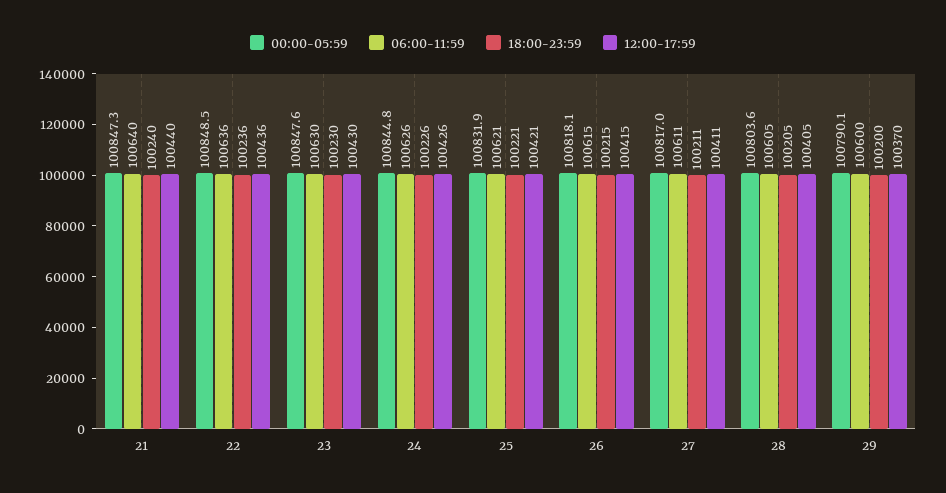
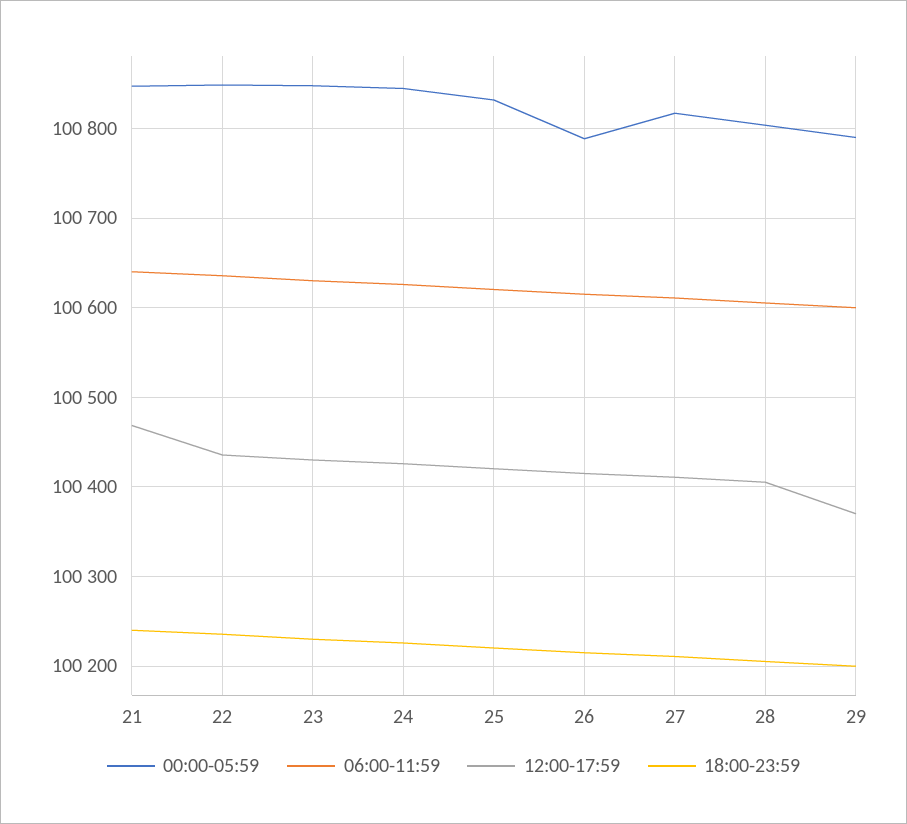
  {
    "00:00-05:59": {
      "21": 100847.3,
      "22": 100848.5,
      "23": 100847.6,
      "24": 100844.8,
      "25": 100831.9,
-     "26": 100818.1,
+     "26": 100790,
      "27": 100817,
      "28": 100803.6,
      "29": 100790.1
    },
    "06:00-11:59": {
      "21": 100640,
      "22": 100636,
      "23": 100630,
      "24": 100626,
      "25": 100621,
      "26": 100615,
      "27": 100611,
      "28": 100605,
      "29": 100600
    },
    "18:00-23:59": {
      "21": 100240,
      "22": 100236,
      "23": 100230,
      "24": 100226,
      "25": 100221,
      "26": 100215,
      "27": 100211,
      "28": 100205,
      "29": 100200
    },
    "12:00-17:59": {
-     "21": 100440,
+     "21": 100470,
      "22": 100436,
      "23": 100430,
      "24": 100426,
      "25": 100421,
      "26": 100415,
      "27": 100411,
      "28": 100405,
      "29": 100370
    }
  }

